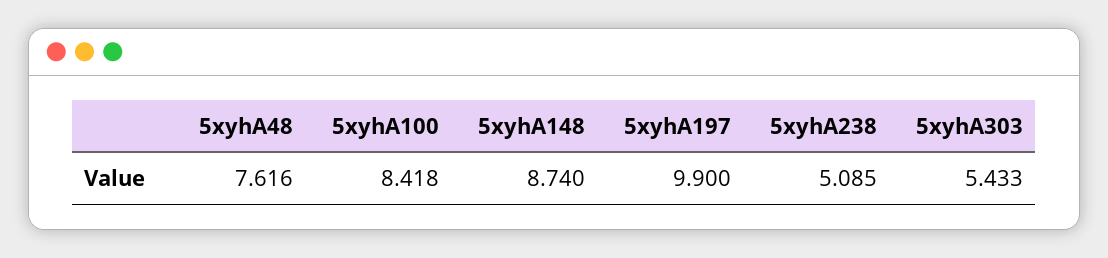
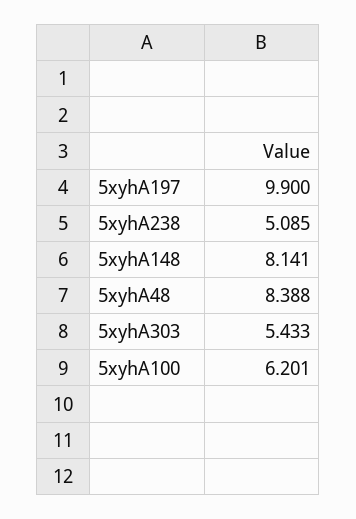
  {
-   "5xyhA48": 7.616,
+   "5xyhA48": 8.388,
-   "5xyhA100": 8.418,
+   "5xyhA100": 6.201,
-   "5xyhA148": 8.74,
+   "5xyhA148": 8.141,
    "5xyhA197": 9.9,
    "5xyhA238": 5.085,
    "5xyhA303": 5.433
  }

